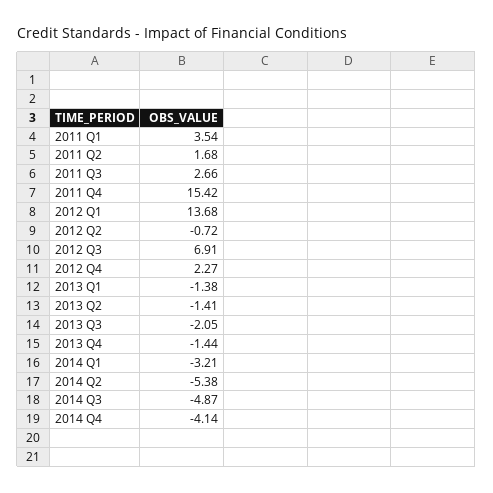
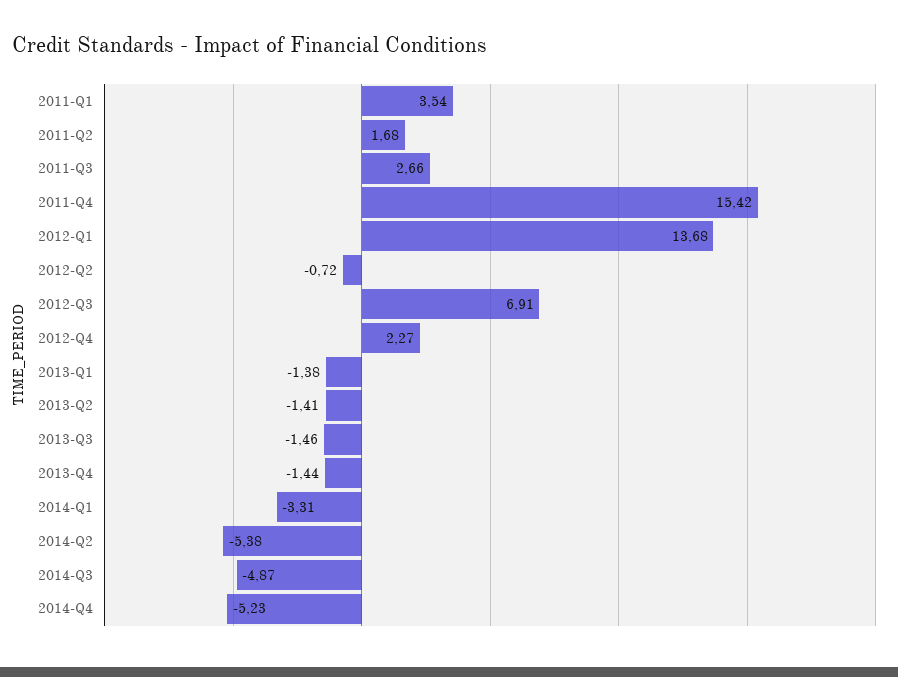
  {
    "2011 Q1": 3.54,
    "2011 Q2": 1.68,
    "2011 Q3": 2.66,
    "2011 Q4": 15.42,
    "2012 Q1": 13.68,
    "2012 Q2": -0.72,
    "2012 Q3": 6.91,
    "2012 Q4": 2.27,
    "2013 Q1": -1.38,
    "2013 Q2": -1.41,
-   "2013 Q3": -2.05,
+   "2013 Q3": -1.46,
    "2013 Q4": -1.44,
-   "2014 Q1": -3.21,
+   "2014 Q1": -3.31,
    "2014 Q2": -5.38,
    "2014 Q3": -4.87,
-   "2014 Q4": -4.14
+   "2014 Q4": -5.23
  }

